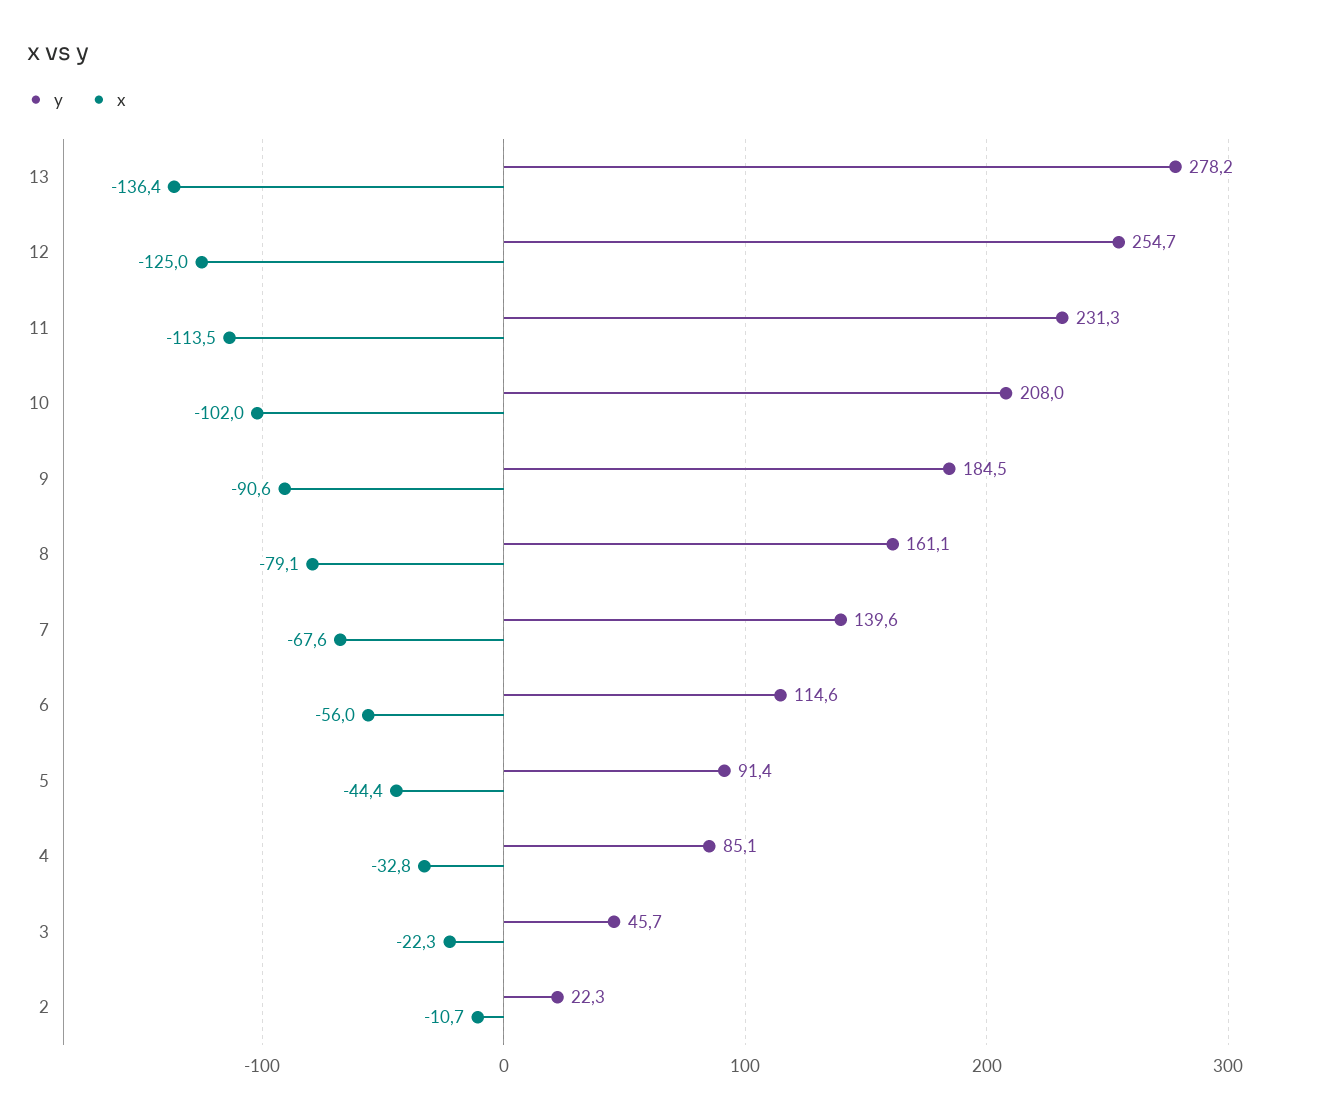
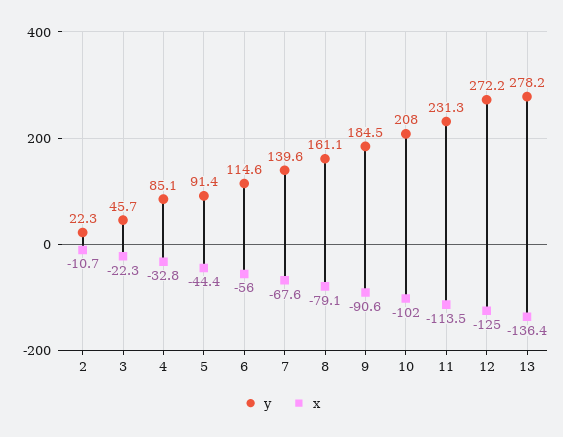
  {
    "y": {
      "13": 278.2,
-     "12": 254.7,
+     "12": 272.2,
      "11": 231.3,
      "10": 208,
      "9": 184.5,
      "8": 161.1,
      "7": 139.6,
      "6": 114.6,
      "5": 91.4,
      "4": 85.1,
      "3": 45.7,
      "2": 22.3
    },
    "x": {
      "13": -136.4,
      "12": -125,
      "11": -113.5,
      "10": -102,
      "9": -90.6,
      "8": -79.1,
      "7": -67.6,
      "6": -56,
      "5": -44.4,
      "4": -32.8,
      "3": -22.3,
      "2": -10.7
    }
  }

